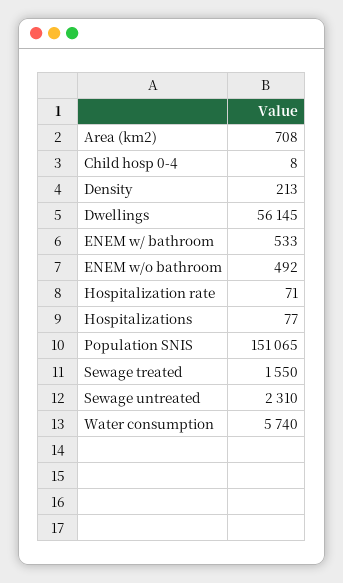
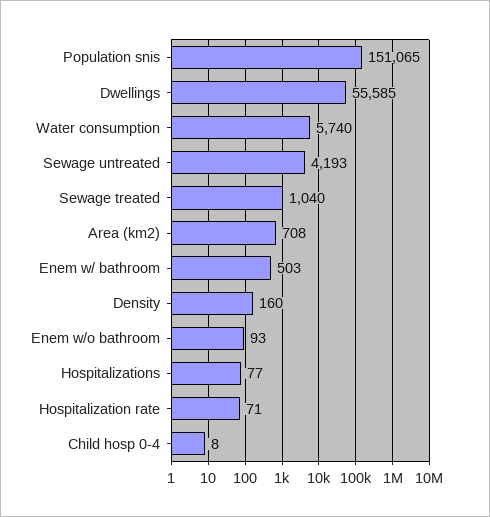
  {
    "Area (km2)": 708,
    "Child hosp 0-4": 8,
-   "Density": 213,
+   "Density": 160,
-   "Dwellings": 56145,
+   "Dwellings": 55585,
-   "ENEM w/ bathroom": 533,
+   "ENEM w/ bathroom": 503,
-   "ENEM w/o bathroom": 492,
+   "ENEM w/o bathroom": 93,
    "Hospitalization rate": 71,
    "Hospitalizations": 77,
    "Population SNIS": 151065,
-   "Sewage treated": 1550,
+   "Sewage treated": 1040,
-   "Sewage untreated": 2310,
+   "Sewage untreated": 4193,
    "Water consumption": 5740
  }

